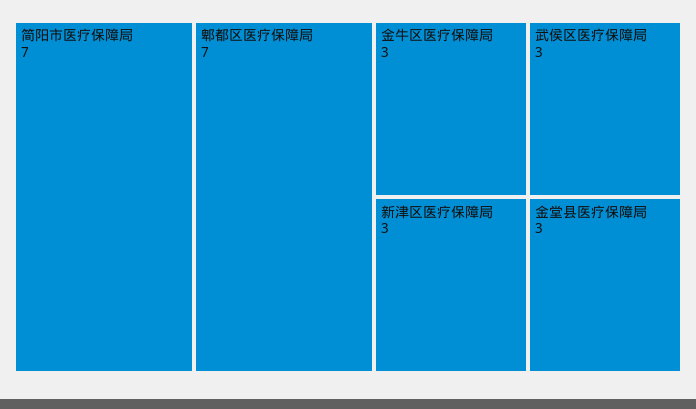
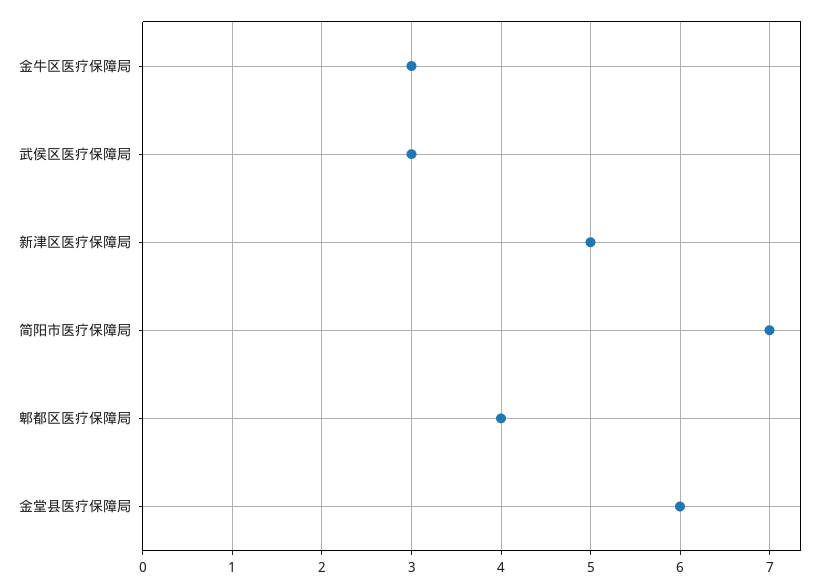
  {
    "简阳市医疗保障局": 7,
-   "郫都区医疗保障局": 7,
+   "郫都区医疗保障局": 4,
    "金牛区医疗保障局": 3,
    "武侯区医疗保障局": 3,
-   "新津区医疗保障局": 3,
+   "新津区医疗保障局": 5,
-   "金堂县医疗保障局": 3
+   "金堂县医疗保障局": 6
  }

